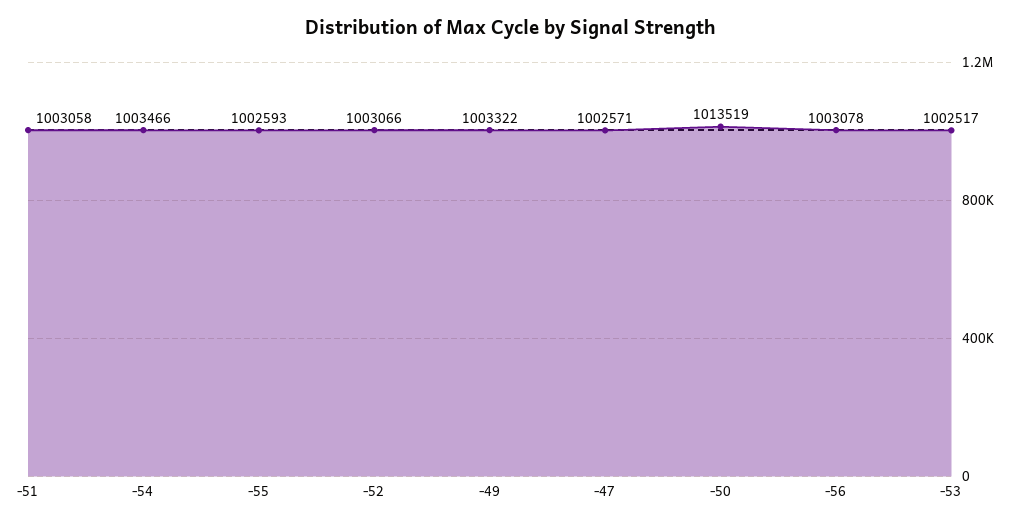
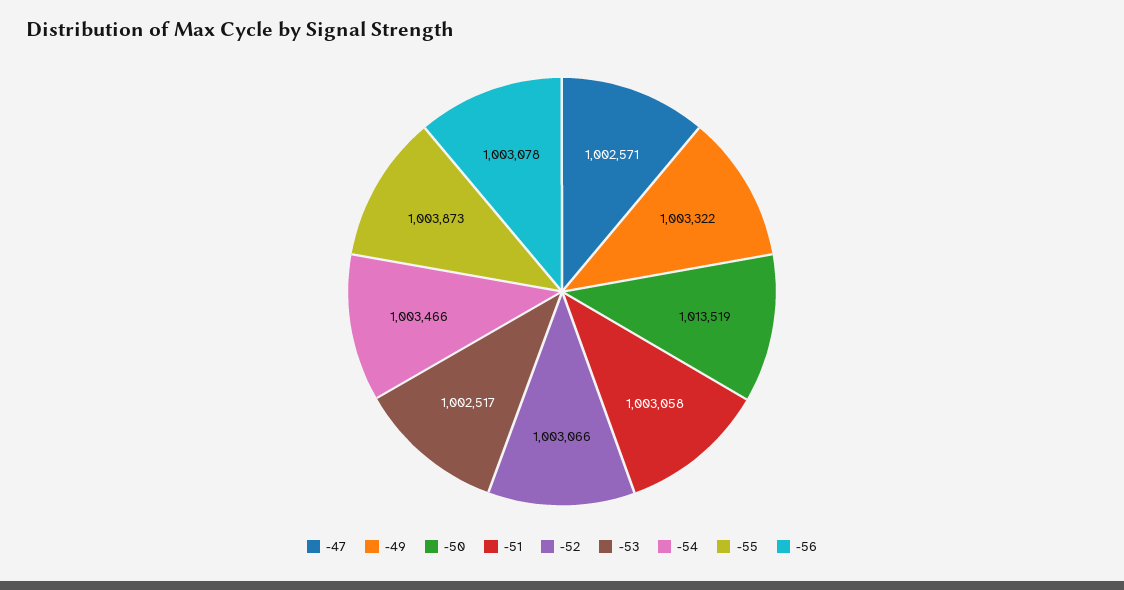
  {
    "-51": 1003058,
    "-54": 1003466,
-   "-55": 1002593,
+   "-55": 1003873,
    "-52": 1003066,
    "-49": 1003322,
    "-47": 1002571,
    "-50": 1013519,
    "-56": 1003078,
    "-53": 1002517
  }

